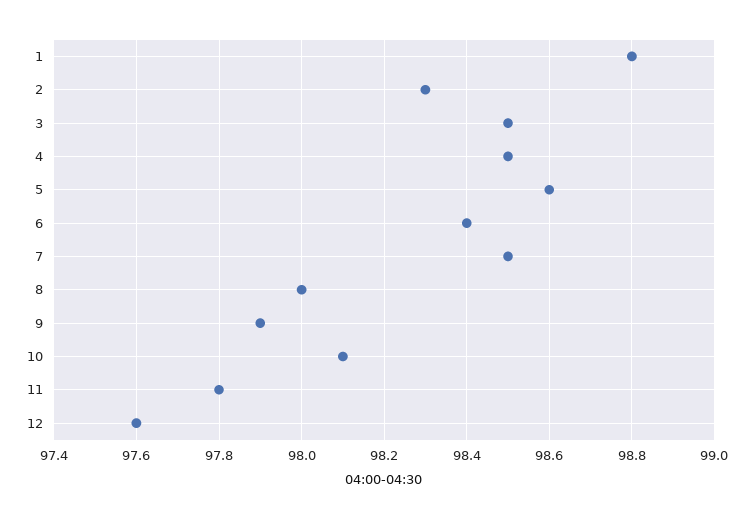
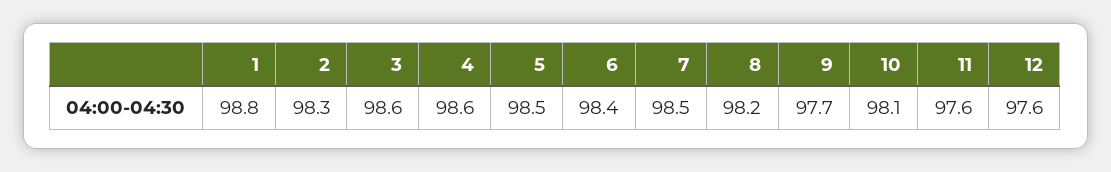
  {
    "1": 98.8,
    "2": 98.3,
-   "3": 98.5,
+   "3": 98.6,
-   "4": 98.5,
+   "4": 98.6,
-   "5": 98.6,
+   "5": 98.5,
    "6": 98.4,
    "7": 98.5,
-   "8": 98,
+   "8": 98.2,
-   "9": 97.9,
+   "9": 97.7,
    "10": 98.1,
-   "11": 97.8,
+   "11": 97.6,
    "12": 97.6
  }

